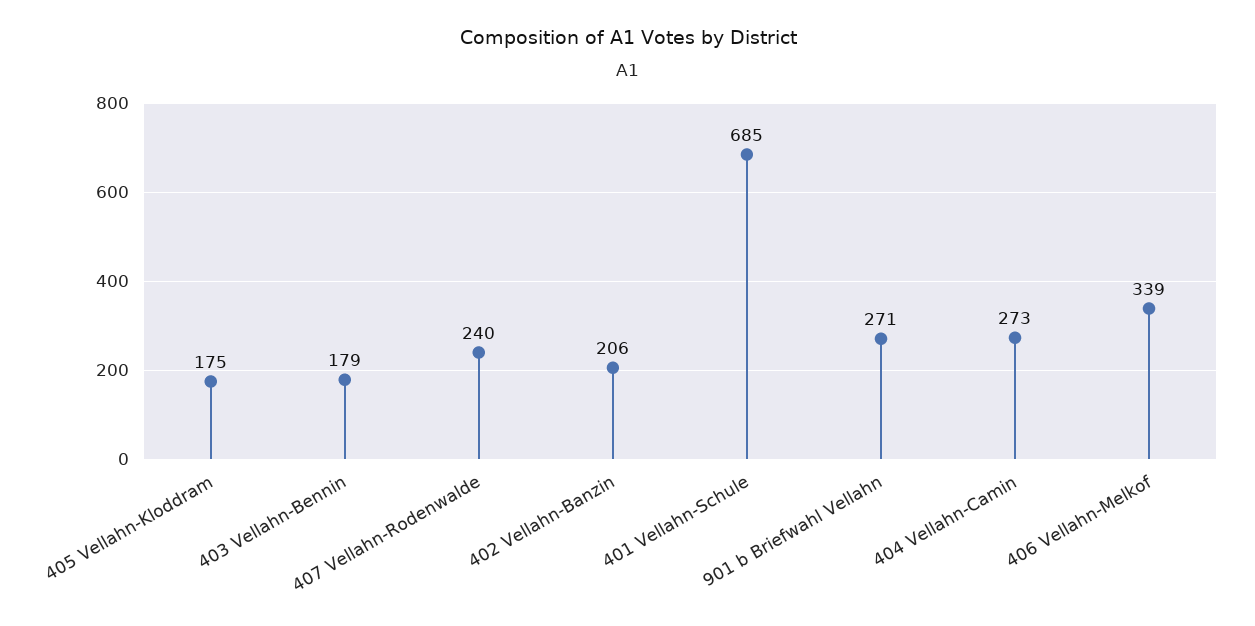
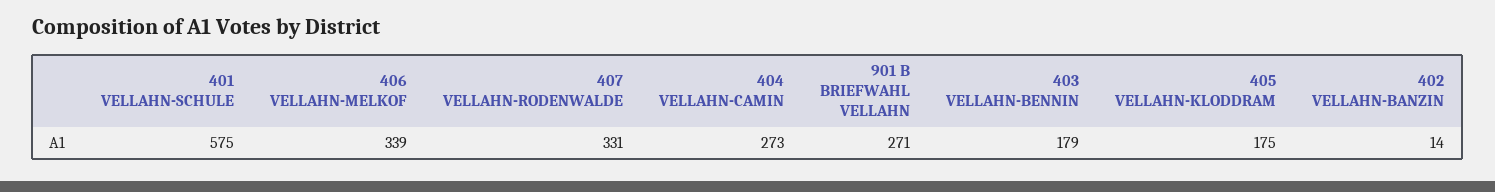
  {
    "405 Vellahn-Kloddram": 175,
    "403 Vellahn-Bennin": 179,
-   "407 Vellahn-Rodenwalde": 240,
+   "407 Vellahn-Rodenwalde": 331,
-   "402 Vellahn-Banzin": 206,
+   "402 Vellahn-Banzin": 14,
-   "401 Vellahn-Schule": 685,
+   "401 Vellahn-Schule": 575,
    "901 b Briefwahl Vellahn": 271,
    "404 Vellahn-Camin": 273,
    "406 Vellahn-Melkof": 339
  }

